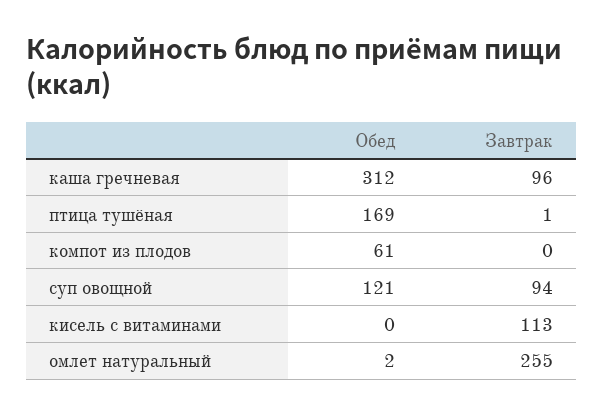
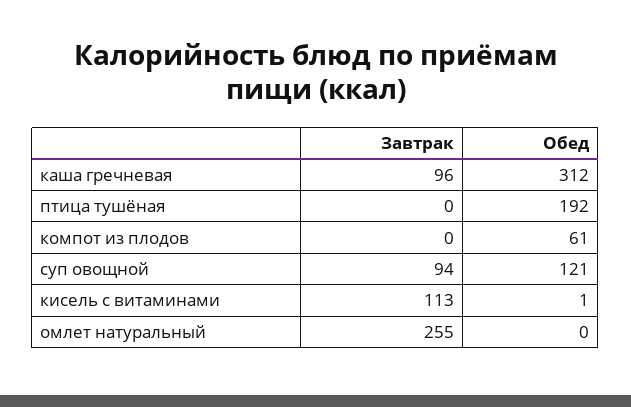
  {
    "Обед": {
      "каша гречневая": 312,
-     "птица тушёная": 169,
+     "птица тушёная": 192,
      "компот из плодов": 61,
      "суп овощной": 121,
-     "кисель с витаминами": 0,
+     "кисель с витаминами": 1,
-     "омлет натуральный": 2
+     "омлет натуральный": 0
    },
    "Завтрак": {
      "каша гречневая": 96,
-     "птица тушёная": 1,
+     "птица тушёная": 0,
      "компот из плодов": 0,
      "суп овощной": 94,
      "кисель с витаминами": 113,
      "омлет натуральный": 255
    }
  }

